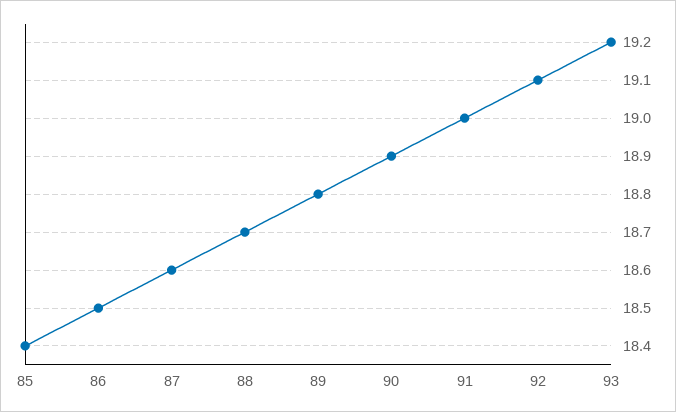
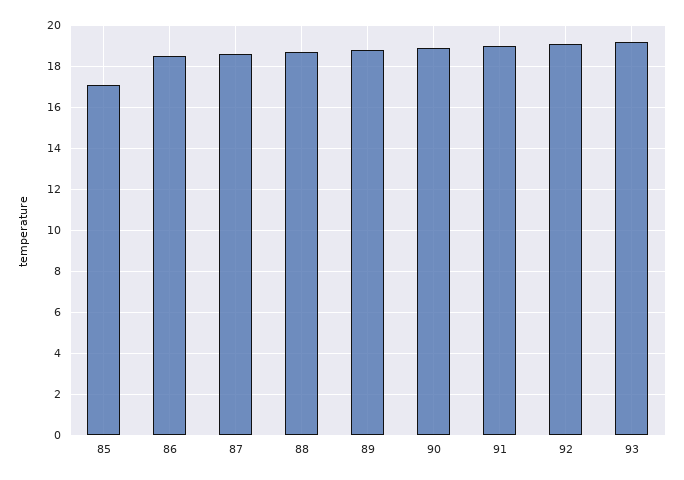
  {
-   "85": 18.4,
+   "85": 17,
    "86": 18.5,
    "87": 18.6,
    "88": 18.7,
    "89": 18.8,
    "90": 18.9,
    "91": 19,
    "92": 19.1,
    "93": 19.2
  }

